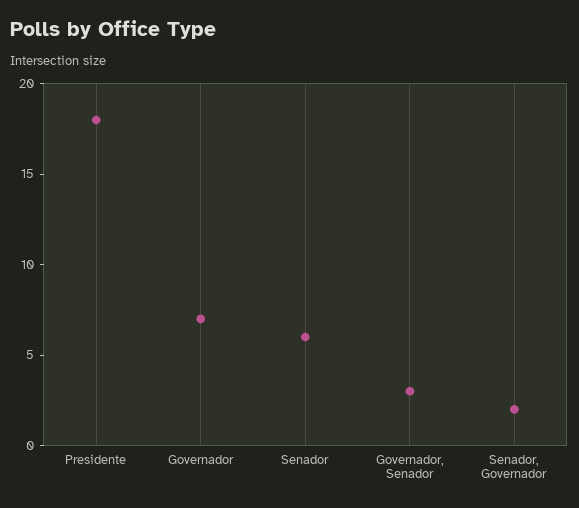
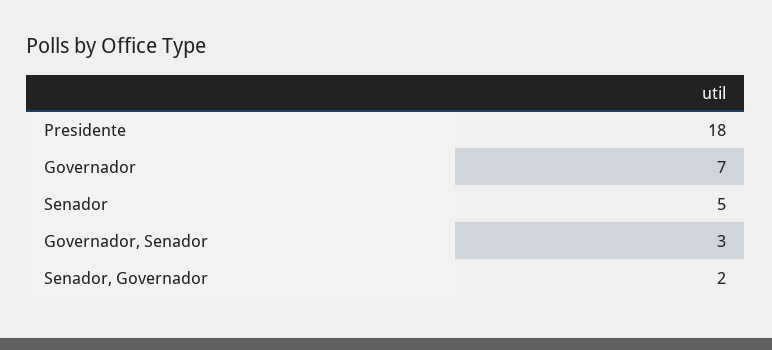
  {
    "Presidente": 18,
    "Governador": 7,
-   "Senador": 6,
+   "Senador": 5,
    "Governador, Senador": 3,
    "Senador, Governador": 2
  }

